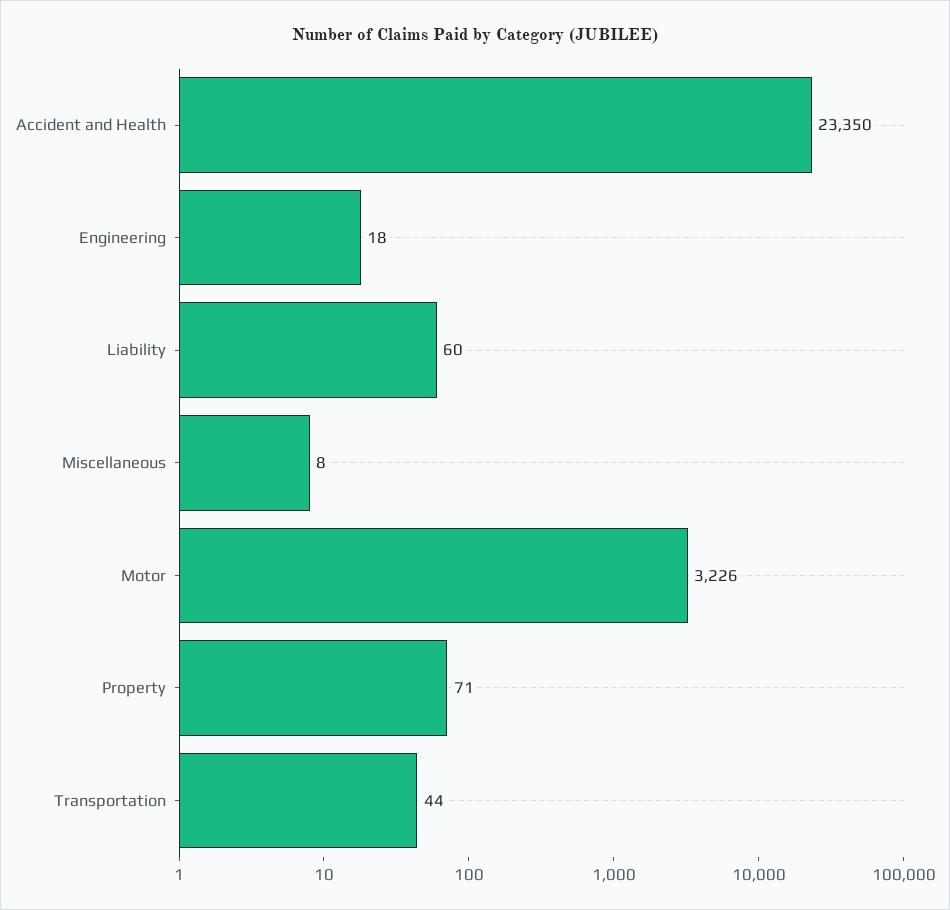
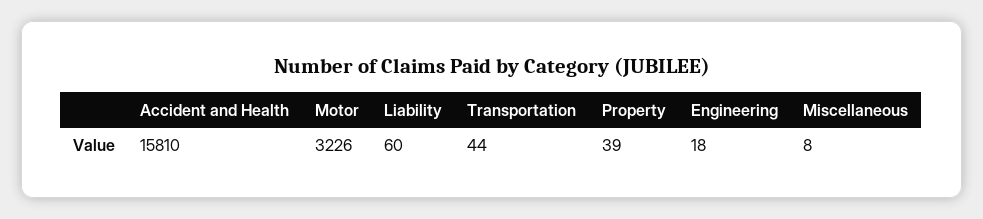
  {
-   "Accident and Health": 23350,
+   "Accident and Health": 15810,
    "Engineering": 18,
    "Liability": 60,
    "Miscellaneous": 8,
    "Motor": 3226,
-   "Property": 71,
+   "Property": 39,
    "Transportation": 44
  }

